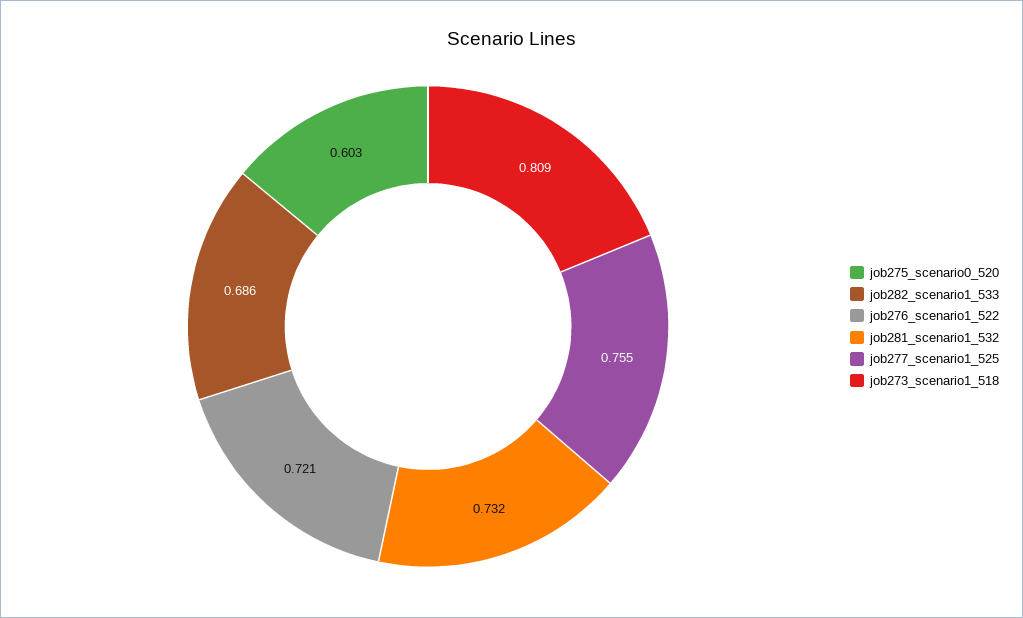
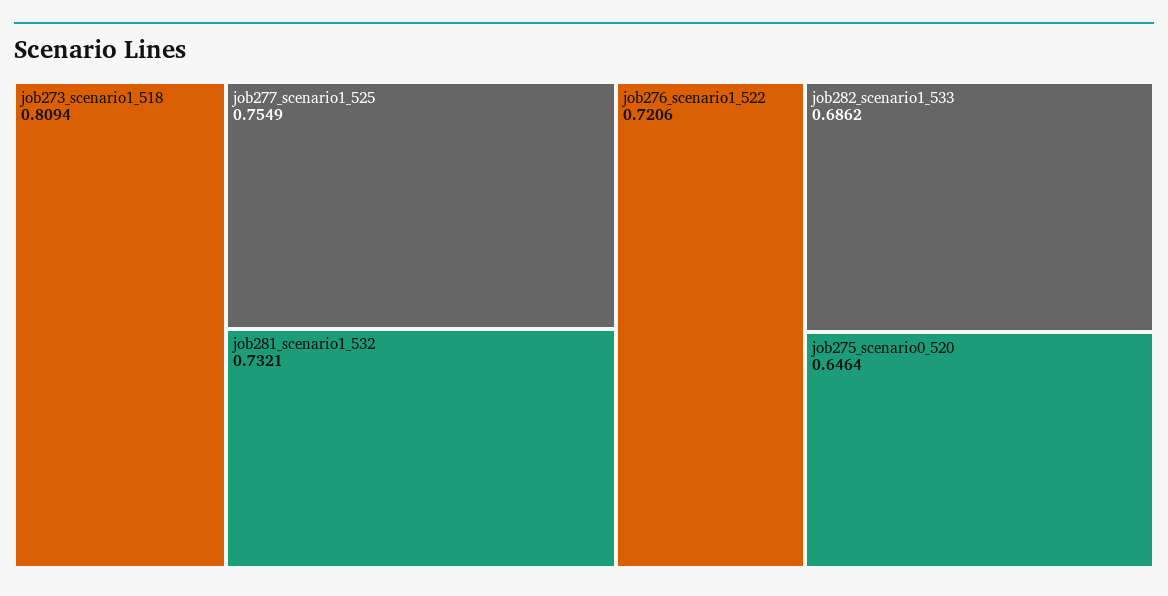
  {
-   "job275_scenario0_520": 0.603,
+   "job275_scenario0_520": 0.6464,
    "job282_scenario1_533": 0.6862,
    "job276_scenario1_522": 0.7206,
    "job281_scenario1_532": 0.7321,
    "job277_scenario1_525": 0.7549,
    "job273_scenario1_518": 0.8094
  }

